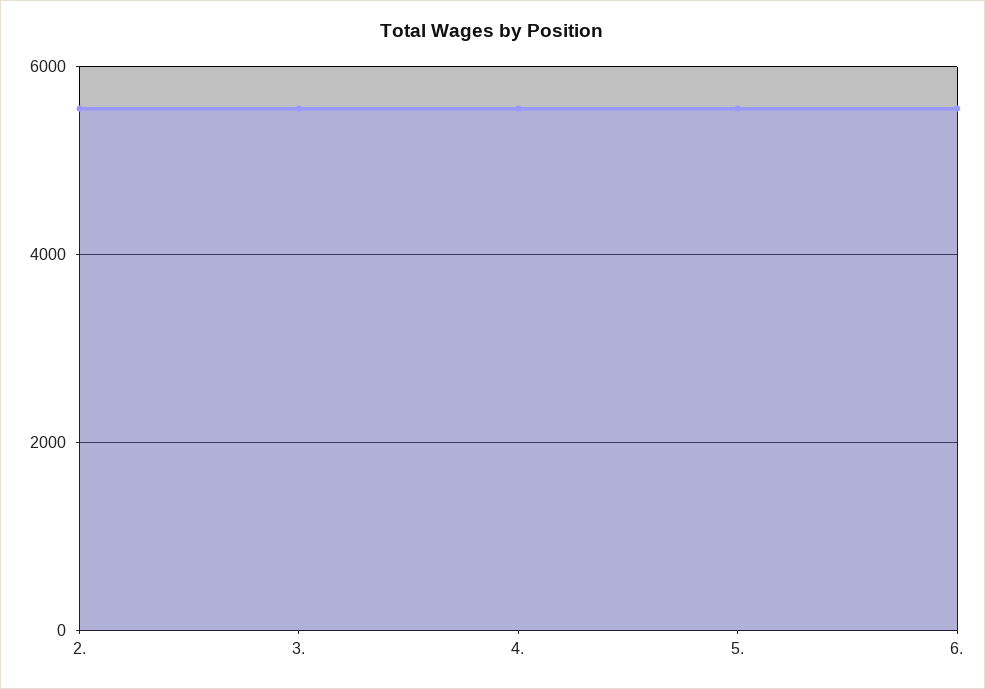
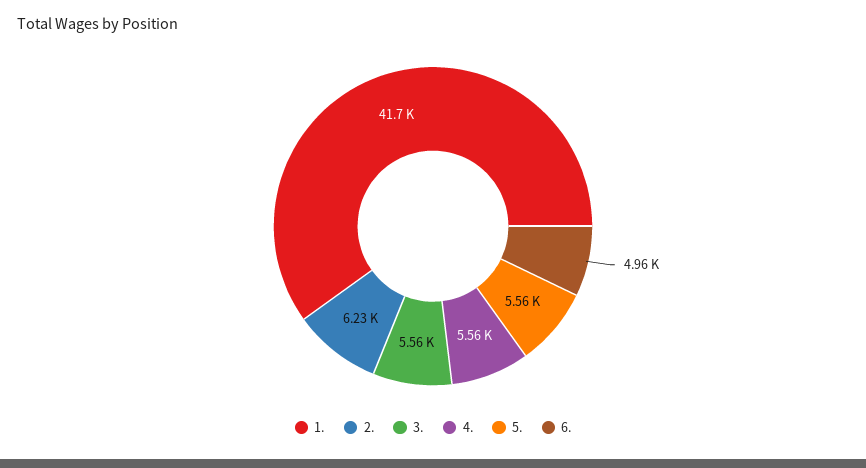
  {
-   "2.": 5600,
+   "2.": 6230,
    "3.": 5560,
    "4.": 5560,
    "5.": 5560,
-   "6.": 5600
+   "6.": 4960,
+   "1.": 41700
  }

